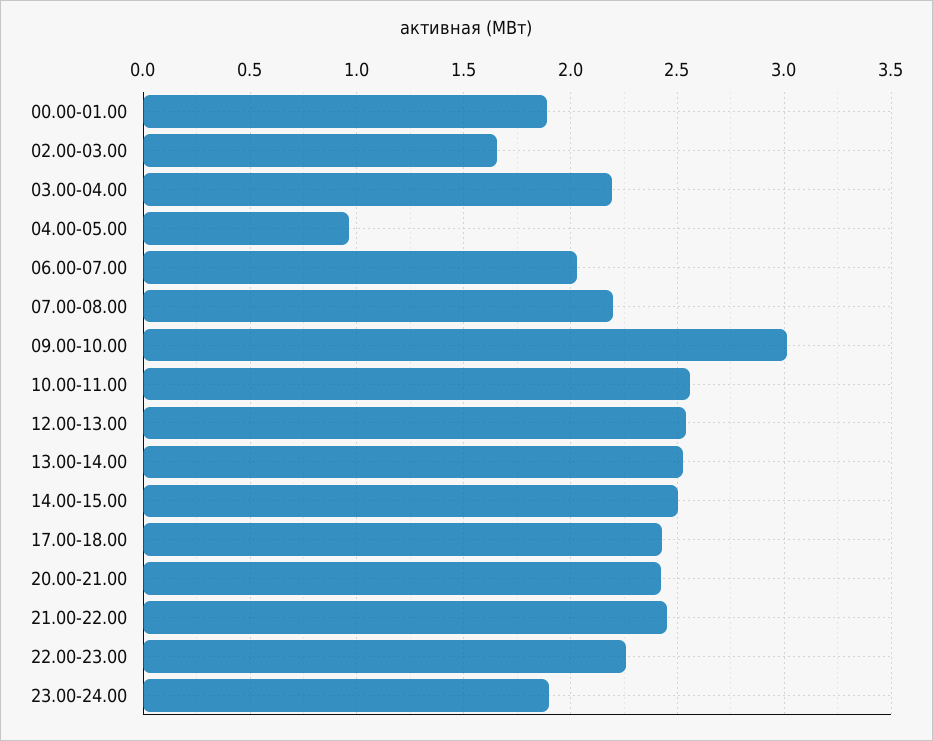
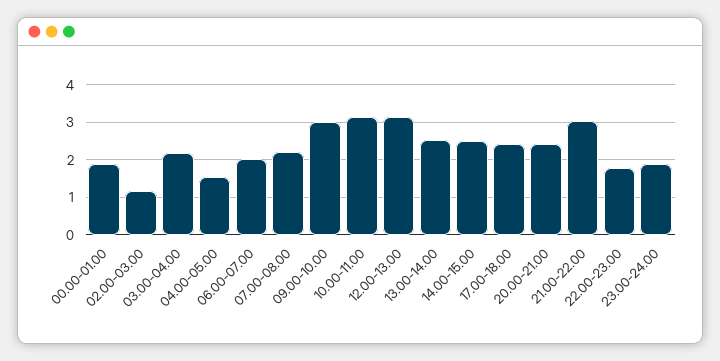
  {
    "00.00-01.00": 1.9,
-   "02.00-03.00": 1.65,
+   "02.00-03.00": 1.2,
    "03.00-04.00": 2.2,
-   "04.00-05.00": 0.95,
+   "04.00-05.00": 1.6,
    "06.00-07.00": 2.05,
    "07.00-08.00": 2.2,
    "09.00-10.00": 3,
-   "10.00-11.00": 2.55,
+   "10.00-11.00": 3.2,
-   "12.00-13.00": 2.55,
+   "12.00-13.00": 3.2,
    "13.00-14.00": 2.55,
    "14.00-15.00": 2.5,
    "17.00-18.00": 2.45,
    "20.00-21.00": 2.4,
-   "21.00-22.00": 2.45,
+   "21.00-22.00": 3,
-   "22.00-23.00": 2.25,
+   "22.00-23.00": 1.8,
    "23.00-24.00": 1.9
  }

